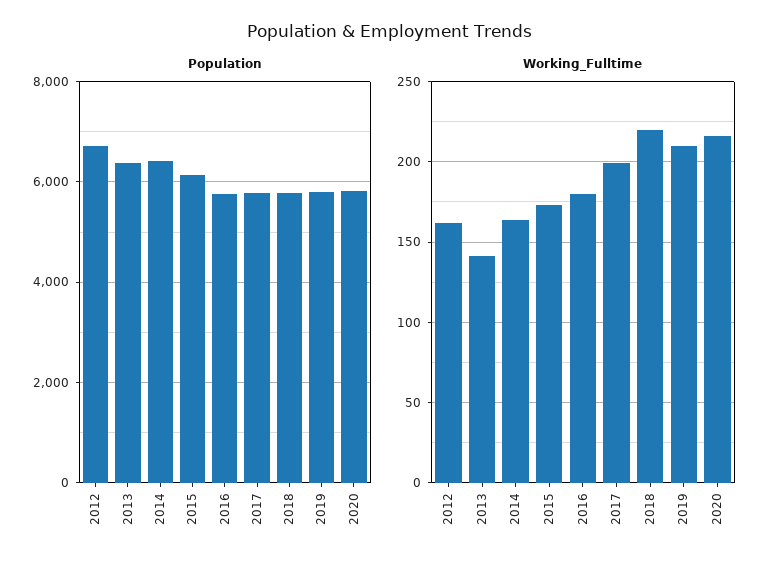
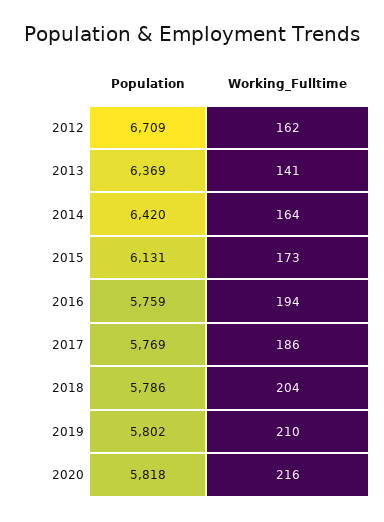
  {
    "Population": {
      "2012": 6709,
      "2013": 6369,
      "2014": 6420,
      "2015": 6131,
      "2016": 5759,
      "2017": 5769,
      "2018": 5786,
      "2019": 5802,
      "2020": 5818
    },
    "Working_Fulltime": {
      "2012": 162,
      "2013": 141,
      "2014": 164,
      "2015": 173,
-     "2016": 180,
+     "2016": 194,
-     "2017": 200,
+     "2017": 186,
-     "2018": 220,
+     "2018": 204,
      "2019": 210,
      "2020": 216
    }
  }

